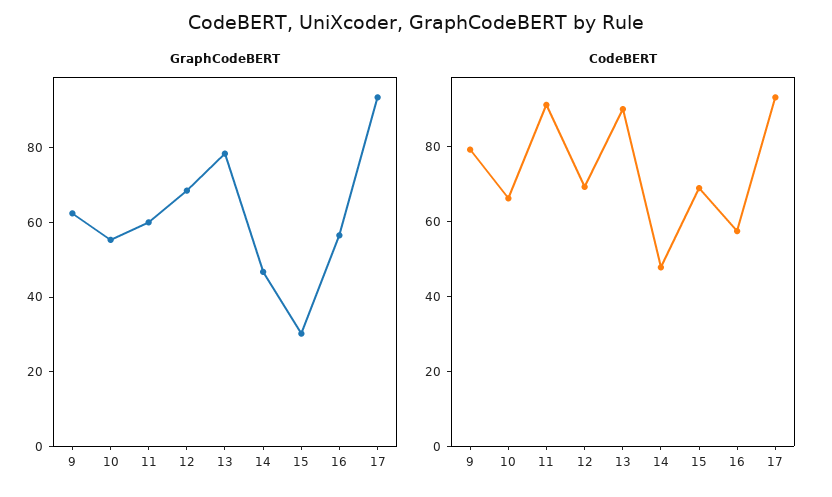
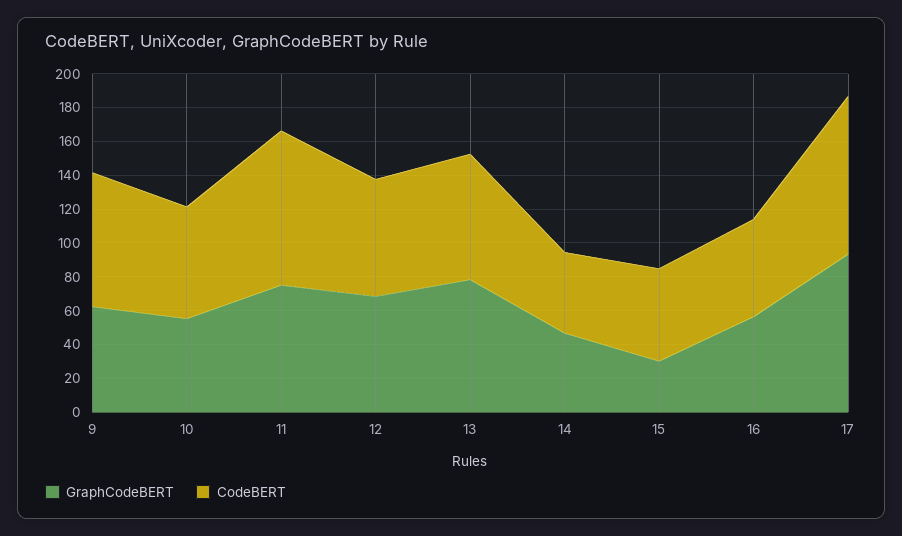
  {
    "GraphCodeBERT": {
      "9": 60,
      "10": 55,
-     "11": 60,
+     "11": 75,
      "12": 70,
      "13": 80,
      "14": 45,
      "15": 30,
      "16": 55,
      "17": 95
    },
    "CodeBERT": {
      "9": 80,
      "10": 65,
      "11": 90,
      "12": 70,
-     "13": 90,
+     "13": 75,
      "14": 50,
-     "15": 70,
+     "15": 55,
      "16": 55,
      "17": 95
    }
  }

